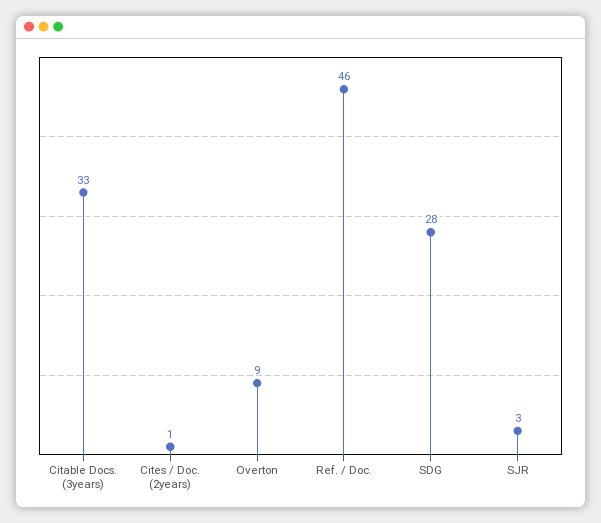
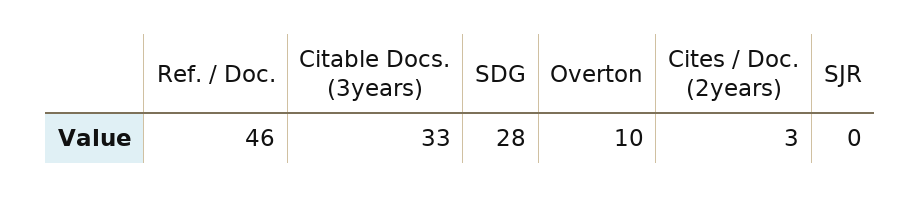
  {
    "Citable Docs. (3years)": 33,
-   "Cites / Doc. (2years)": 1,
+   "Cites / Doc. (2years)": 3,
-   "Overton": 9,
+   "Overton": 10,
    "Ref. / Doc.": 46,
    "SDG": 28,
-   "SJR": 3
+   "SJR": 0
  }

